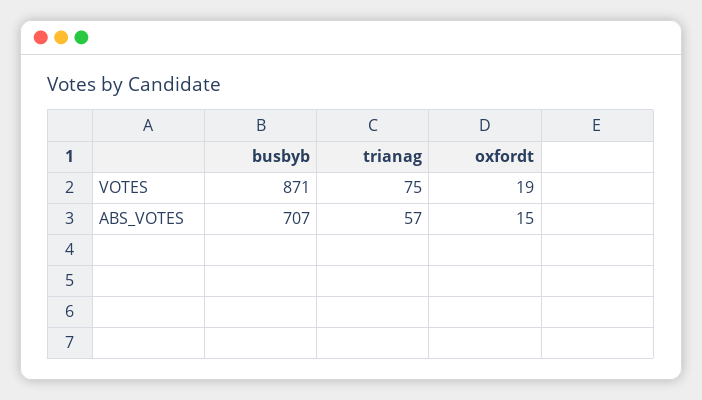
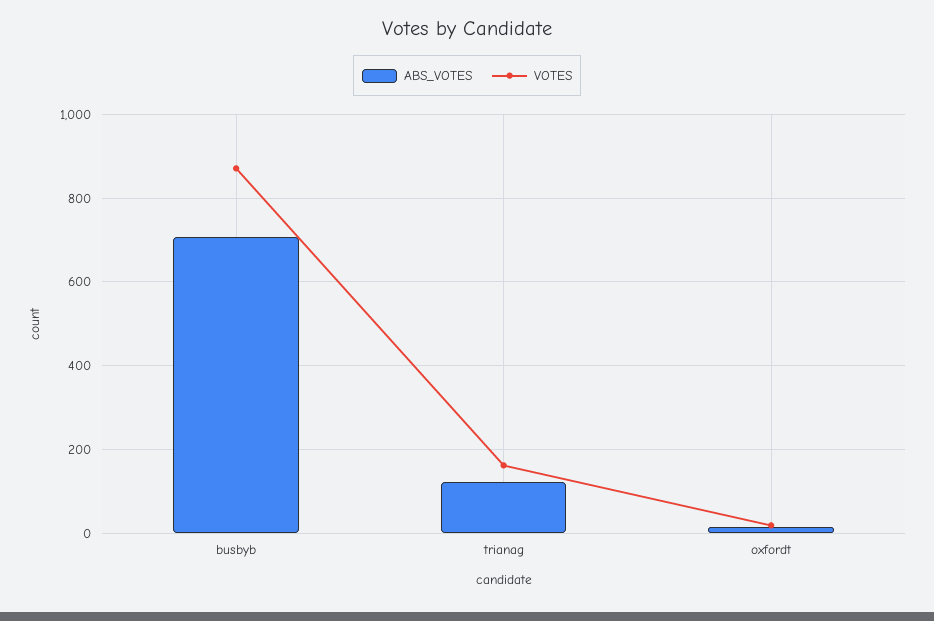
  {
    "VOTES": {
      "busbyb": 871,
-     "trianag": 75,
+     "trianag": 160,
      "oxfordt": 19
    },
    "ABS_VOTES": {
      "busbyb": 707,
-     "trianag": 57,
+     "trianag": 120,
      "oxfordt": 15
    }
  }

